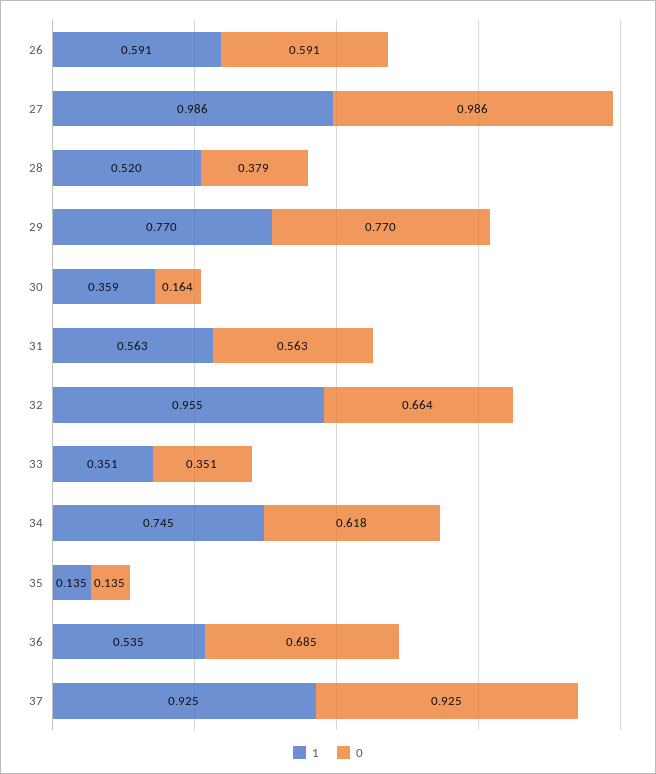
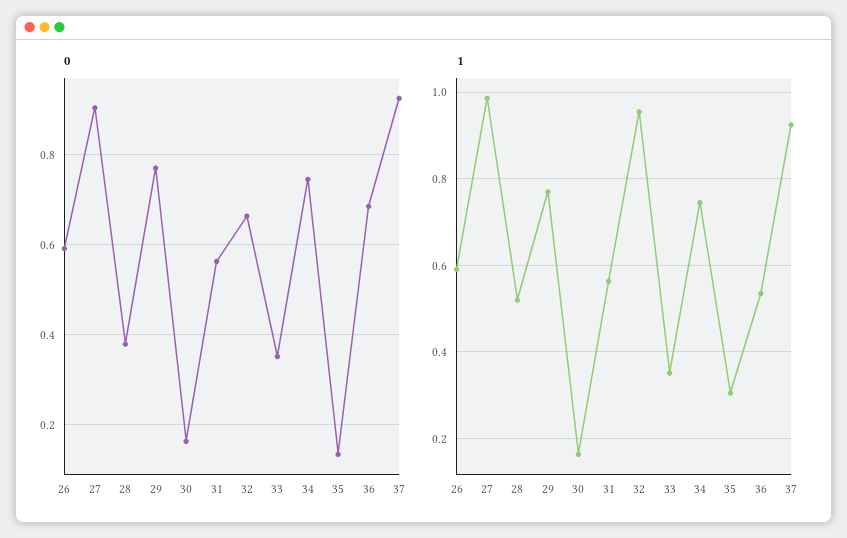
  {
    "1": {
      "26": 0.591,
      "27": 0.986,
      "28": 0.52,
      "29": 0.77,
-     "30": 0.359,
+     "30": 0.16,
      "31": 0.563,
      "32": 0.955,
      "33": 0.351,
      "34": 0.745,
-     "35": 0.135,
+     "35": 0.3,
      "36": 0.535,
      "37": 0.925
    },
    "0": {
      "26": 0.591,
-     "27": 0.986,
+     "27": 0.9,
      "28": 0.379,
      "29": 0.77,
      "30": 0.164,
      "31": 0.563,
      "32": 0.664,
      "33": 0.351,
-     "34": 0.618,
+     "34": 0.74,
      "35": 0.135,
      "36": 0.685,
      "37": 0.925
    }
  }

